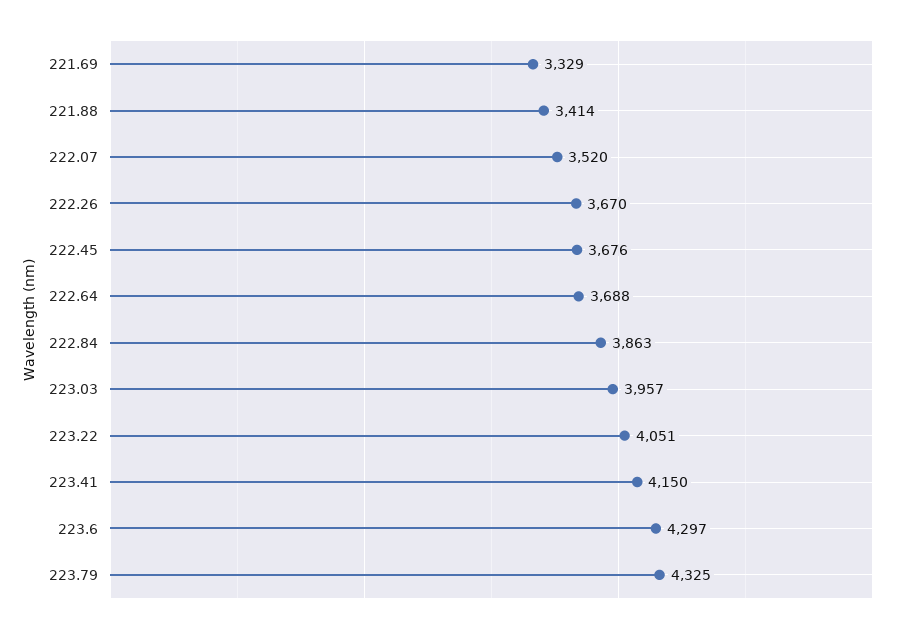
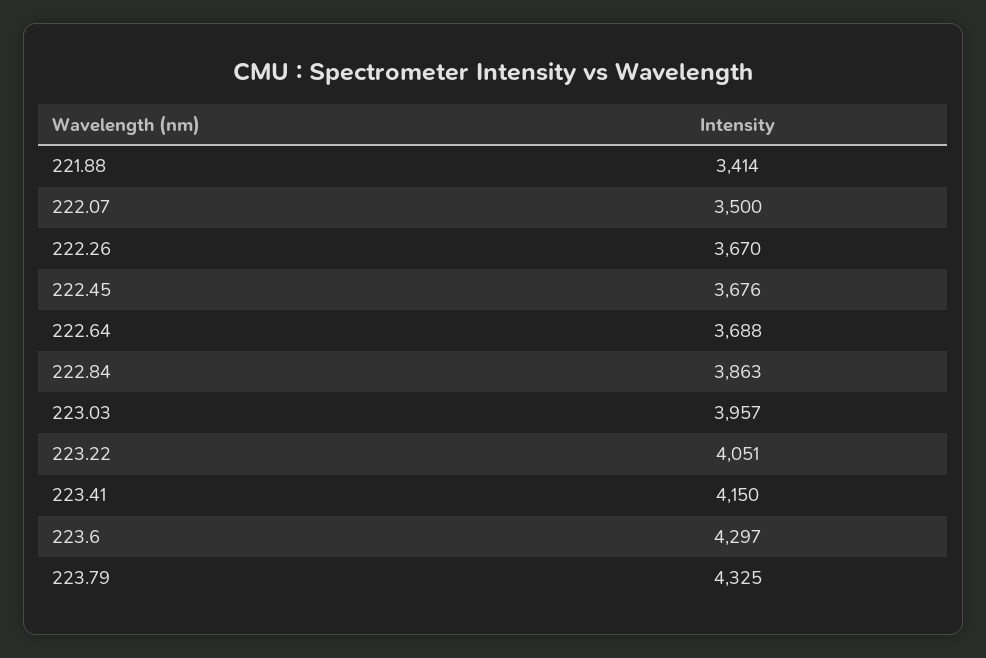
  {
-   "221.69": 3329,
    "221.88": 3414,
-   "222.07": 3520,
+   "222.07": 3500,
    "222.26": 3670,
    "222.45": 3676,
    "222.64": 3688,
    "222.84": 3863,
    "223.03": 3957,
    "223.22": 4051,
    "223.41": 4150,
    "223.6": 4297,
    "223.79": 4325
  }

